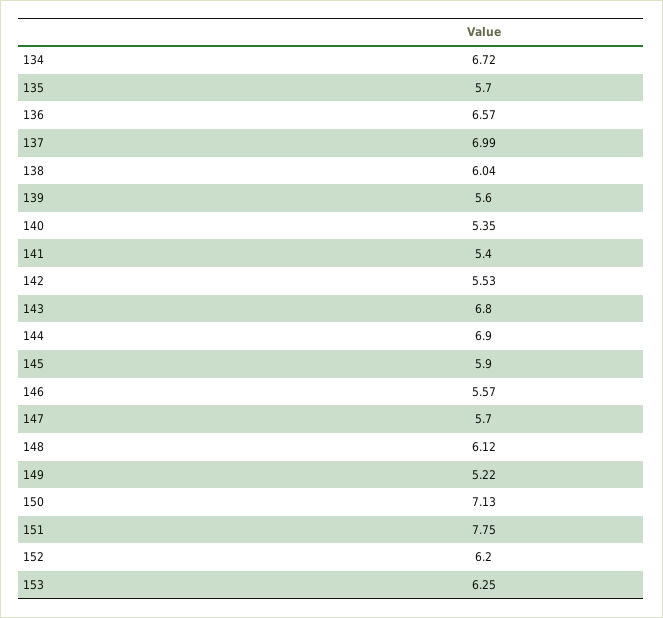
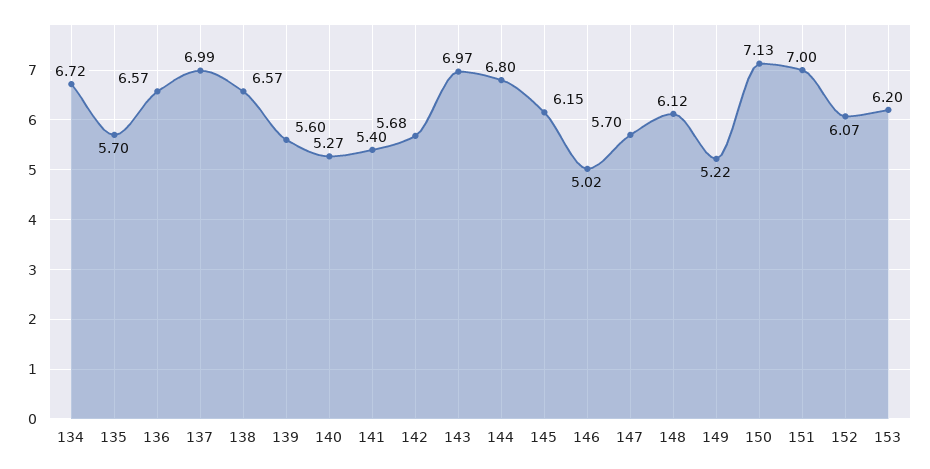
  {
    "134": 6.72,
    "135": 5.7,
    "136": 6.57,
    "137": 6.99,
-   "138": 6.04,
+   "138": 6.57,
    "139": 5.6,
-   "140": 5.35,
+   "140": 5.27,
    "141": 5.4,
-   "142": 5.53,
+   "142": 5.68,
-   "143": 6.8,
+   "143": 6.97,
-   "144": 6.9,
+   "144": 6.8,
-   "145": 5.9,
+   "145": 6.15,
-   "146": 5.57,
+   "146": 5.02,
    "147": 5.7,
    "148": 6.12,
    "149": 5.22,
    "150": 7.13,
-   "151": 7.75,
+   "151": 7,
-   "152": 6.2,
+   "152": 6.07,
-   "153": 6.25
+   "153": 6.2
  }

